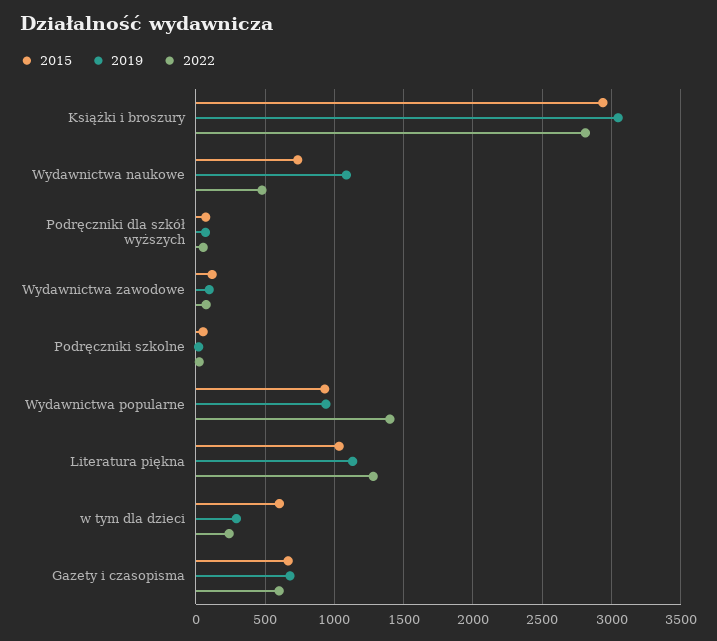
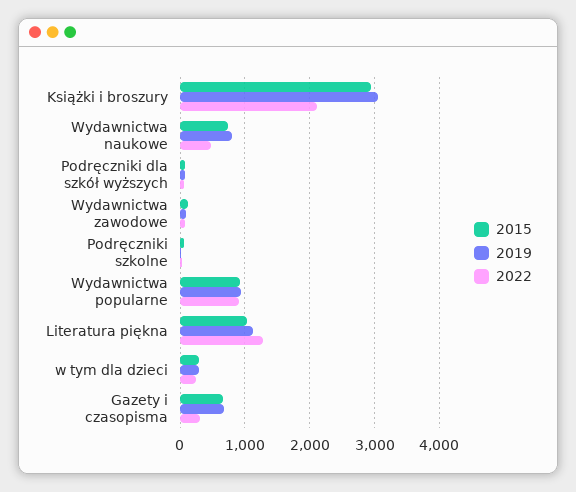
  {
    "2015": {
      "Książki i broszury": 2950,
      "Wydawnictwa naukowe": 750,
      "Podręczniki dla szkół wyższych": 50,
      "Wydawnictwa zawodowe": 100,
      "Podręczniki szkolne": 50,
      "Wydawnictwa popularne": 950,
      "Literatura piękna": 1050,
-     "w tym dla dzieci": 600,
+     "w tym dla dzieci": 300,
      "Gazety i czasopisma": 650
    },
    "2019": {
      "Książki i broszury": 3050,
-     "Wydawnictwa naukowe": 1100,
+     "Wydawnictwa naukowe": 800,
      "Podręczniki dla szkół wyższych": 50,
      "Wydawnictwa zawodowe": 100,
      "Podręczniki szkolne": 0,
      "Wydawnictwa popularne": 950,
      "Literatura piękna": 1150,
      "w tym dla dzieci": 300,
      "Gazety i czasopisma": 700
    },
    "2022": {
-     "Książki i broszury": 2800,
+     "Książki i broszury": 2100,
      "Wydawnictwa naukowe": 500,
      "Podręczniki dla szkół wyższych": 50,
      "Wydawnictwa zawodowe": 50,
      "Podręczniki szkolne": 0,
-     "Wydawnictwa popularne": 1400,
+     "Wydawnictwa popularne": 900,
      "Literatura piękna": 1300,
      "w tym dla dzieci": 250,
-     "Gazety i czasopisma": 600
+     "Gazety i czasopisma": 300
    }
  }

